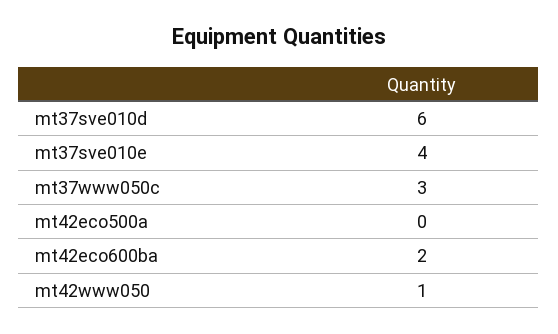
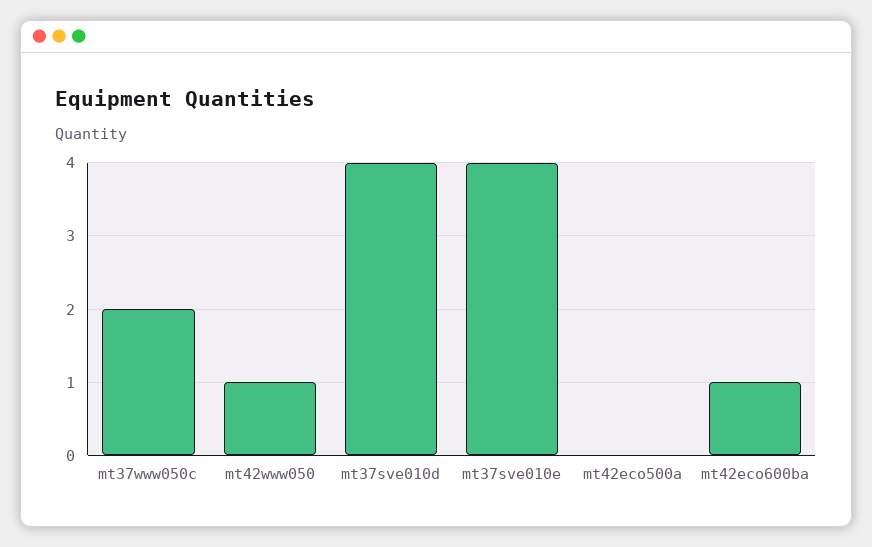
  {
-   "mt37sve010d": 6,
+   "mt37sve010d": 4,
    "mt37sve010e": 4,
-   "mt37www050c": 3,
+   "mt37www050c": 2,
    "mt42eco500a": 0,
-   "mt42eco600ba": 2,
+   "mt42eco600ba": 1,
    "mt42www050": 1
  }

